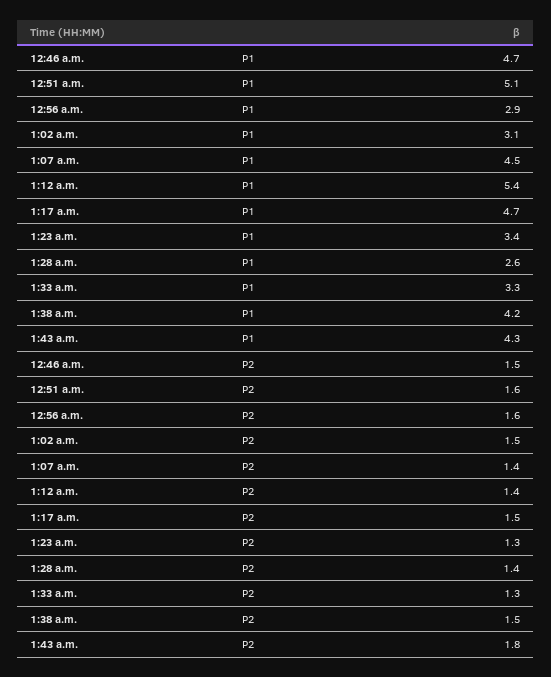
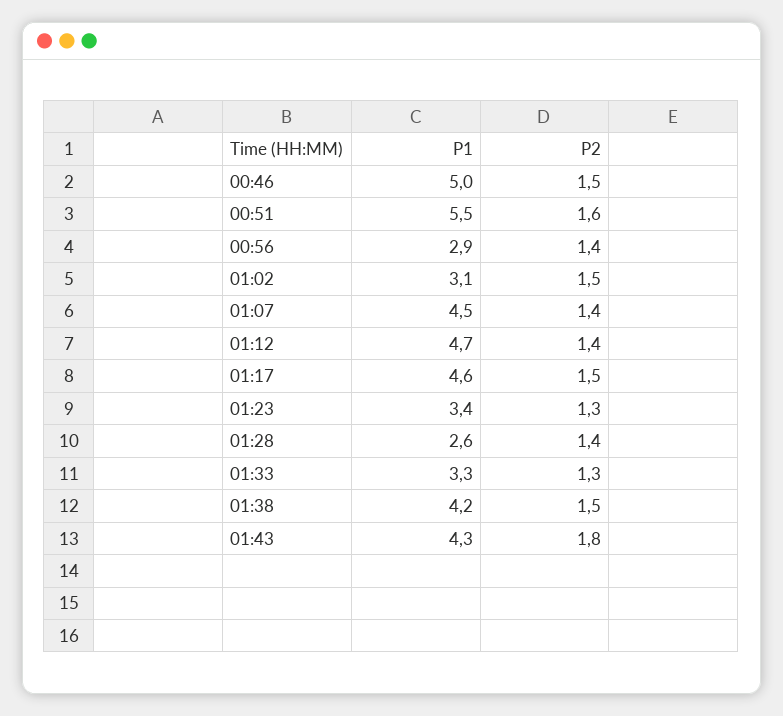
  {
    "12:46 a.m.": {
-     "P1": 4.7,
+     "P1": 5,
      "P2": 1.5
    },
    "12:51 a.m.": {
-     "P1": 5.1,
+     "P1": 5.5,
      "P2": 1.6
    },
    "12:56 a.m.": {
      "P1": 2.9,
-     "P2": 1.6
+     "P2": 1.4
    },
    "1:02 a.m.": {
      "P1": 3.1,
      "P2": 1.5
    },
    "1:07 a.m.": {
      "P1": 4.5,
      "P2": 1.4
    },
    "1:12 a.m.": {
-     "P1": 5.4,
+     "P1": 4.7,
      "P2": 1.4
    },
    "1:17 a.m.": {
-     "P1": 4.7,
+     "P1": 4.6,
      "P2": 1.5
    },
    "1:23 a.m.": {
      "P1": 3.4,
      "P2": 1.3
    },
    "1:28 a.m.": {
      "P1": 2.6,
      "P2": 1.4
    },
    "1:33 a.m.": {
      "P1": 3.3,
      "P2": 1.3
    },
    "1:38 a.m.": {
      "P1": 4.2,
      "P2": 1.5
    },
    "1:43 a.m.": {
      "P1": 4.3,
      "P2": 1.8
    }
  }

